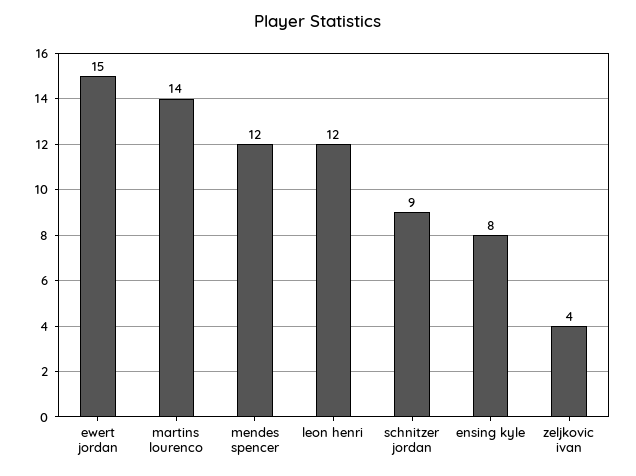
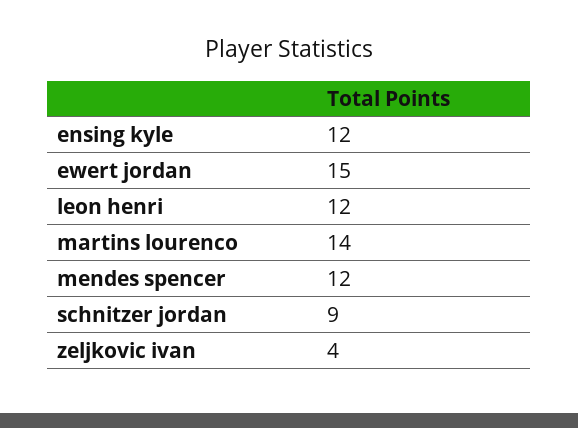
  {
    "ewert jordan": 15,
    "martins lourenco": 14,
    "mendes spencer": 12,
    "leon henri": 12,
    "schnitzer jordan": 9,
-   "ensing kyle": 8,
+   "ensing kyle": 12,
    "zeljkovic ivan": 4
  }

